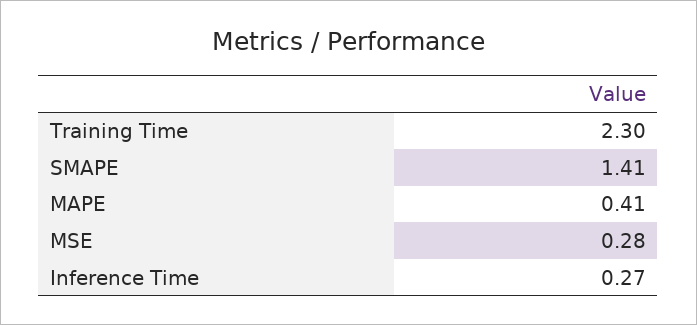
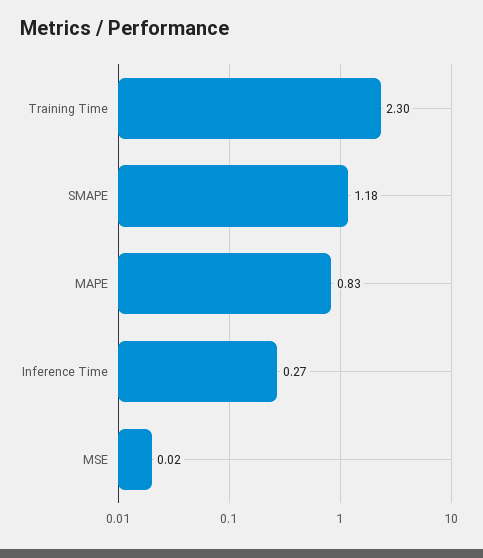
  {
    "Training Time": 2.3,
-   "SMAPE": 1.41,
+   "SMAPE": 1.18,
-   "MAPE": 0.41,
+   "MAPE": 0.83,
-   "MSE": 0.28,
+   "MSE": 0.02,
    "Inference Time": 0.27
  }

